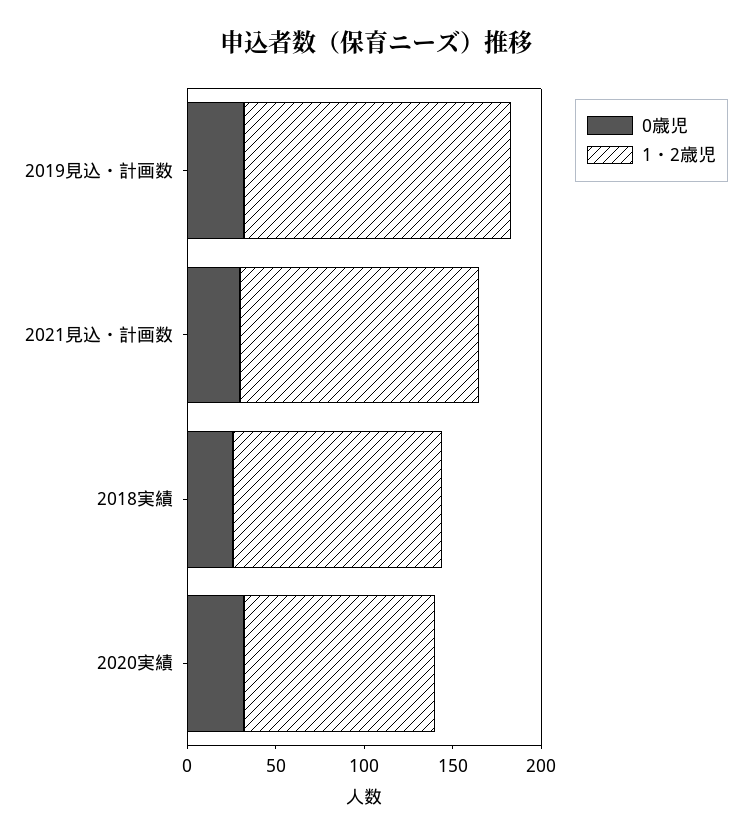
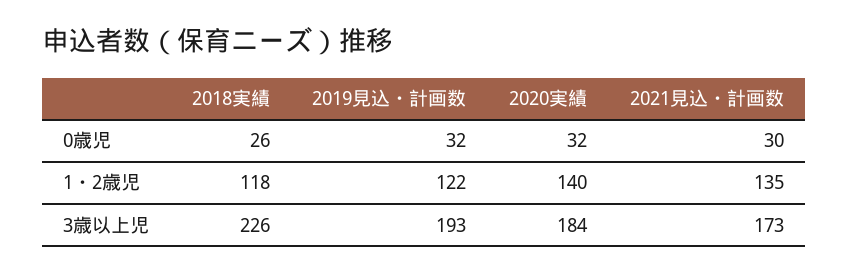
  {
    "0歳児": {
      "2019見込・計画数": 32,
      "2021見込・計画数": 30,
      "2018実績": 26,
      "2020実績": 32
    },
    "1・2歳児": {
-     "2019見込・計画数": 150,
+     "2019見込・計画数": 122,
      "2021見込・計画数": 135,
      "2018実績": 118,
-     "2020実績": 110
+     "2020実績": 140
-   }
+   },
+   "3歳以上児": {
+     "2018実績": 226,
+     "2019見込・計画数": 193,
+     "2020実績": 184,
+     "2021見込・計画数": 173
+   }
  }

